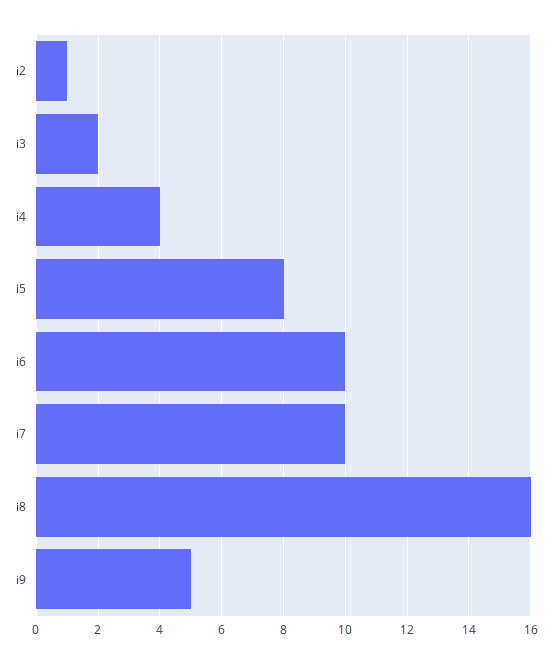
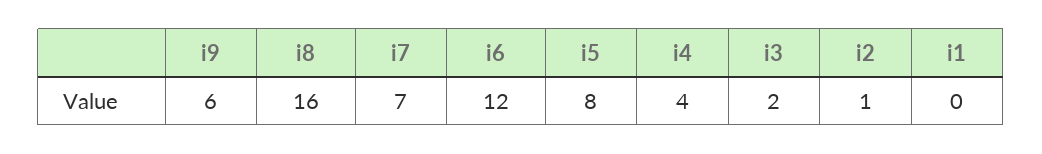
  {
    "i2": 1,
    "i3": 2,
    "i4": 4,
    "i5": 8,
-   "i6": 10,
+   "i6": 12,
-   "i7": 10,
+   "i7": 7,
    "i8": 16,
-   "i9": 5
+   "i9": 6,
+   "i1": 0
  }

